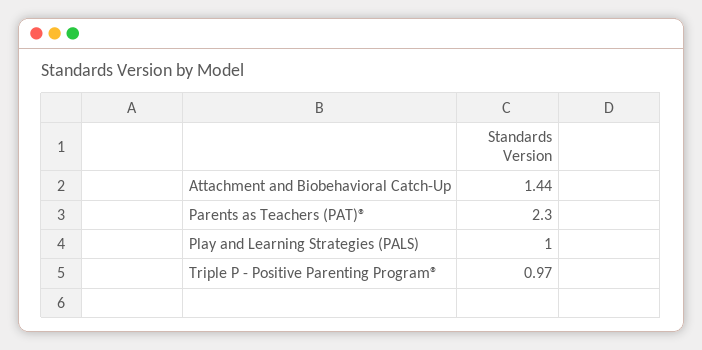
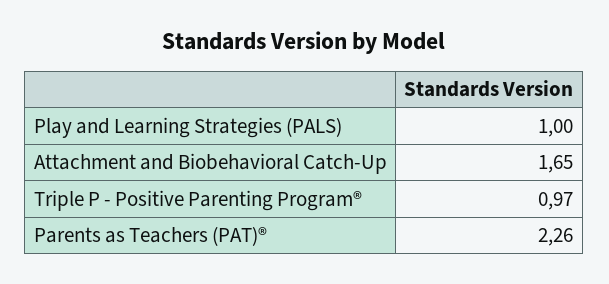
  {
-   "Attachment and Biobehavioral Catch-Up": 1.44,
+   "Attachment and Biobehavioral Catch-Up": 1.65,
-   "Parents as Teachers (PAT)®": 2.3,
+   "Parents as Teachers (PAT)®": 2.26,
    "Play and Learning Strategies (PALS)": 1,
    "Triple P - Positive Parenting Program®": 0.97
  }

